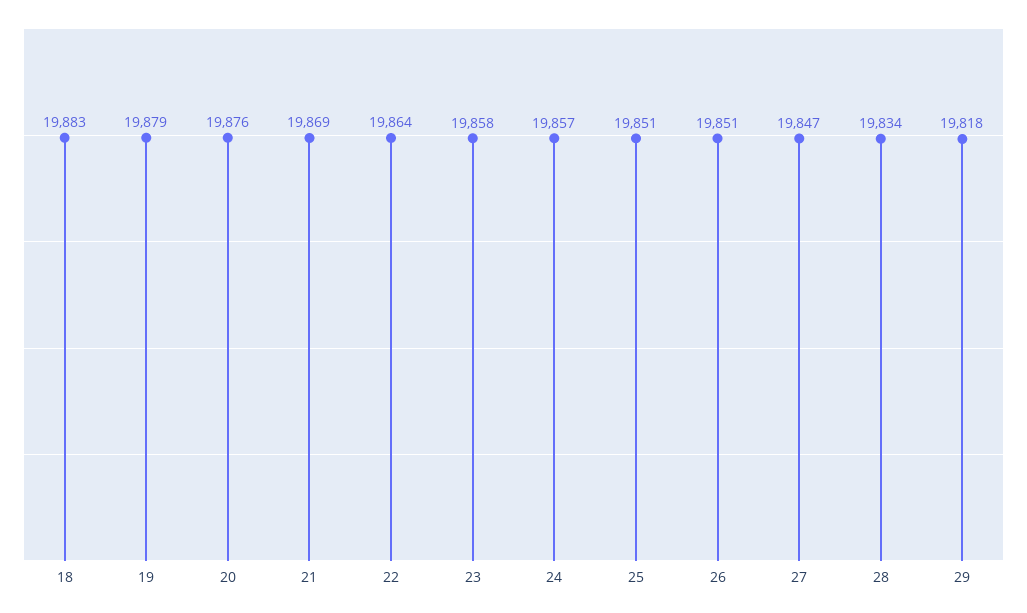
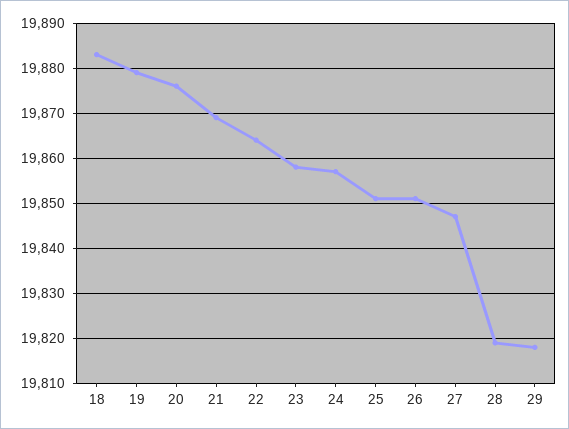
  {
    "18": 19883,
    "19": 19879,
    "20": 19876,
    "21": 19869,
    "22": 19864,
    "23": 19858,
    "24": 19857,
    "25": 19851,
    "26": 19851,
    "27": 19847,
-   "28": 19834,
+   "28": 19820,
    "29": 19818
  }

